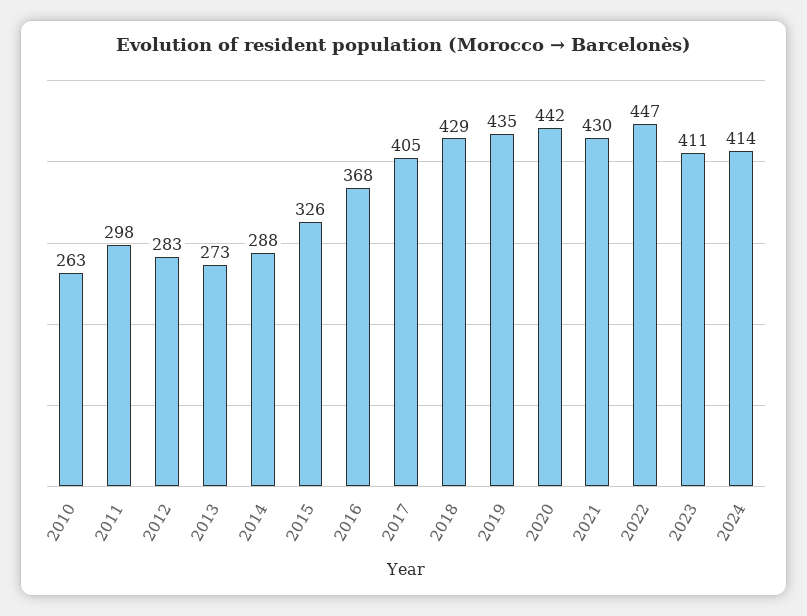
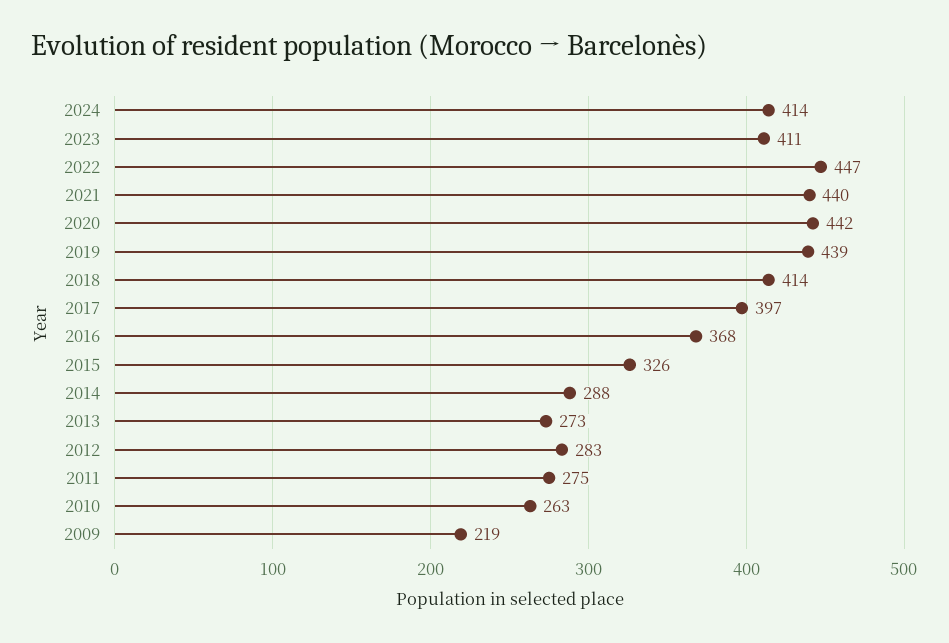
  {
    "2010": 263,
-   "2011": 298,
+   "2011": 275,
    "2012": 283,
    "2013": 273,
    "2014": 288,
    "2015": 326,
    "2016": 368,
-   "2017": 405,
+   "2017": 397,
-   "2018": 429,
+   "2018": 414,
-   "2019": 435,
+   "2019": 439,
    "2020": 442,
-   "2021": 430,
+   "2021": 440,
    "2022": 447,
    "2023": 411,
-   "2024": 414
+   "2024": 414,
+   "2009": 219
  }

